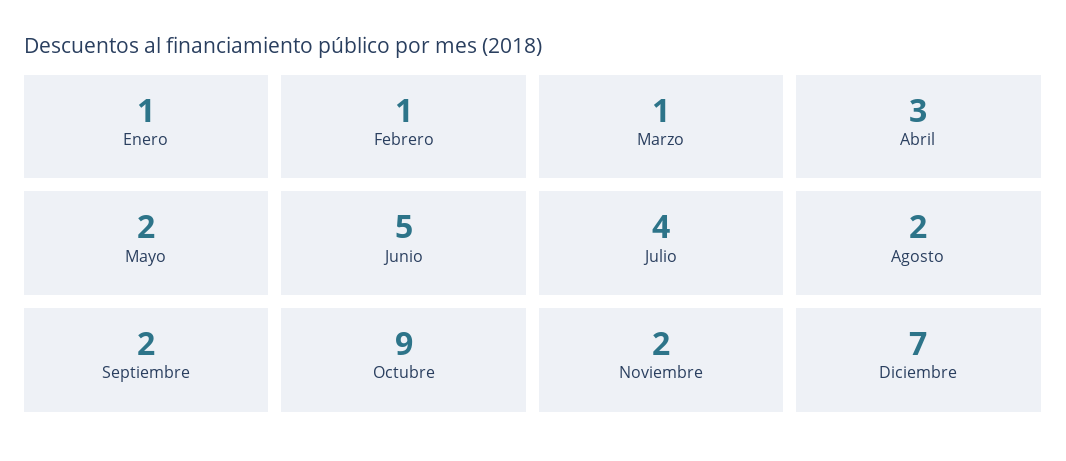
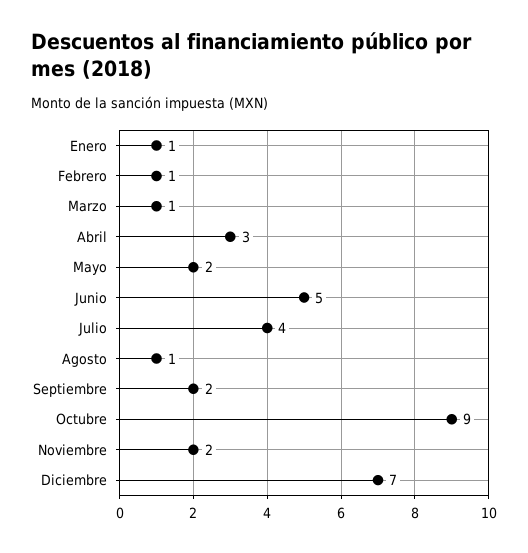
  {
    "Enero": 1,
    "Febrero": 1,
    "Marzo": 1,
    "Abril": 3,
    "Mayo": 2,
    "Junio": 5,
    "Julio": 4,
-   "Agosto": 2,
+   "Agosto": 1,
    "Septiembre": 2,
    "Octubre": 9,
    "Noviembre": 2,
    "Diciembre": 7
  }

